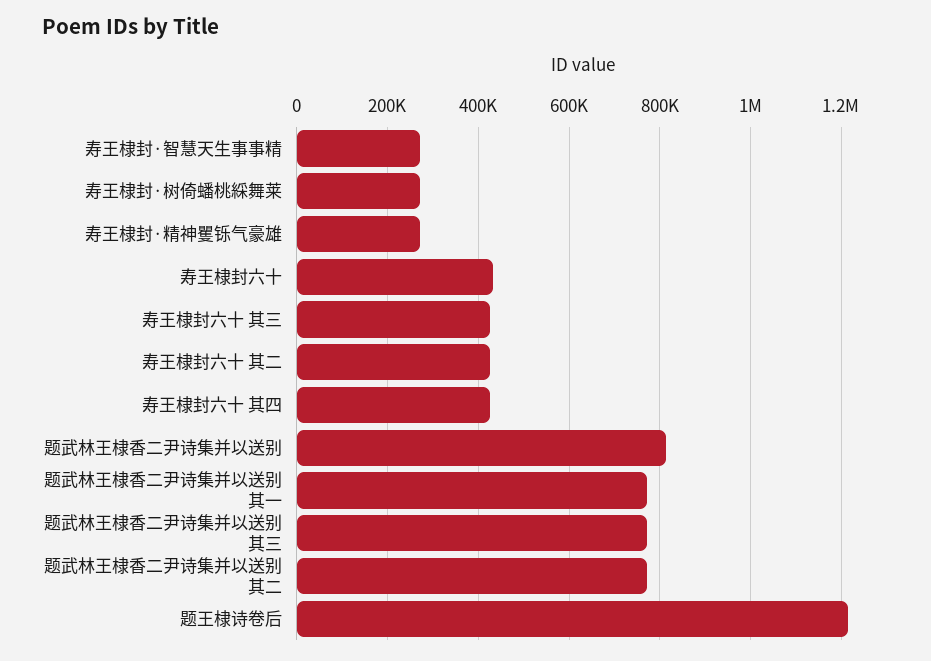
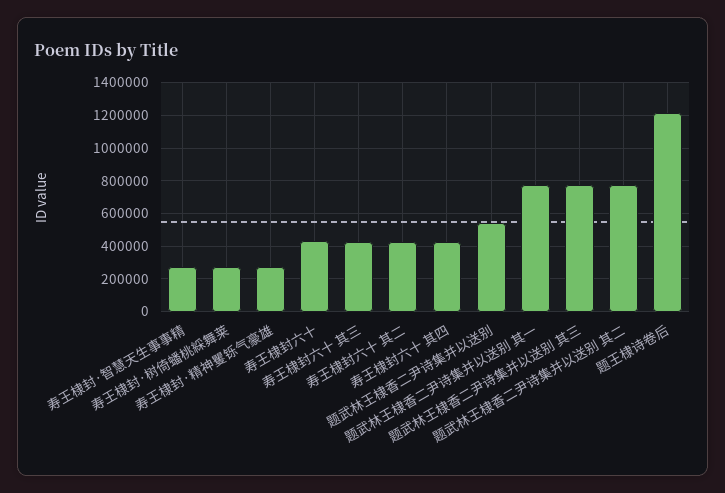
  {
    "寿王棣封·智慧天生事事精": 280000,
    "寿王棣封·树倚蟠桃綵舞莱": 280000,
    "寿王棣封·精神矍铄气豪雄": 280000,
    "寿王棣封六十": 440000,
    "寿王棣封六十 其三": 420000,
    "寿王棣封六十 其二": 420000,
    "寿王棣封六十 其四": 420000,
-   "题武林王棣香二尹诗集并以送别": 820000,
+   "题武林王棣香二尹诗集并以送别": 550000,
    "题武林王棣香二尹诗集并以送别 其一": 780000,
    "题武林王棣香二尹诗集并以送别 其三": 780000,
    "题武林王棣香二尹诗集并以送别 其二": 780000,
    "题王棣诗卷后": 1220000
  }

